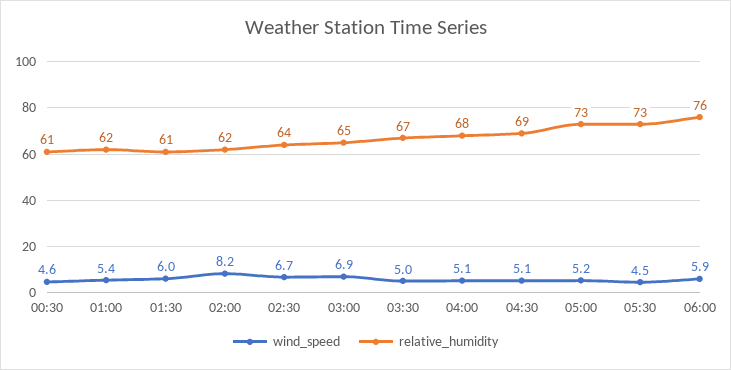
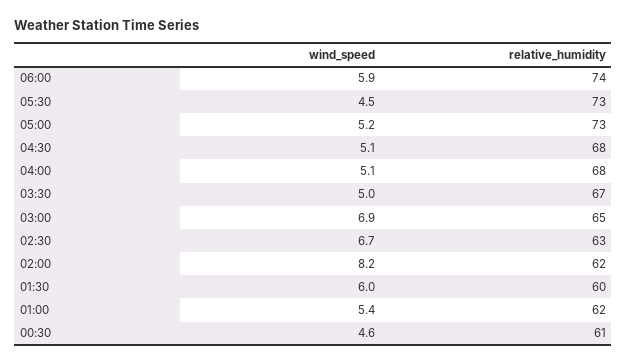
  {
    "wind_speed": {
      "00:30": 4.6,
      "01:00": 5.4,
      "01:30": 6,
      "02:00": 8.2,
      "02:30": 6.7,
      "03:00": 6.9,
      "03:30": 5,
      "04:00": 5.1,
      "04:30": 5.1,
      "05:00": 5.2,
      "05:30": 4.5,
      "06:00": 5.9
    },
    "relative_humidity": {
      "00:30": 61,
      "01:00": 62,
-     "01:30": 61,
+     "01:30": 60,
      "02:00": 62,
-     "02:30": 64,
+     "02:30": 63,
      "03:00": 65,
      "03:30": 67,
      "04:00": 68,
-     "04:30": 69,
+     "04:30": 68,
      "05:00": 73,
      "05:30": 73,
-     "06:00": 76
+     "06:00": 74
    }
  }

